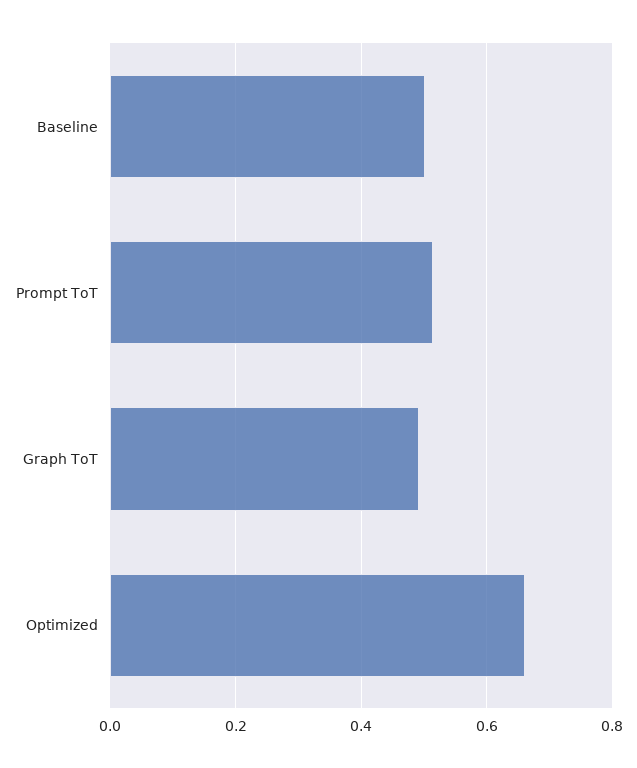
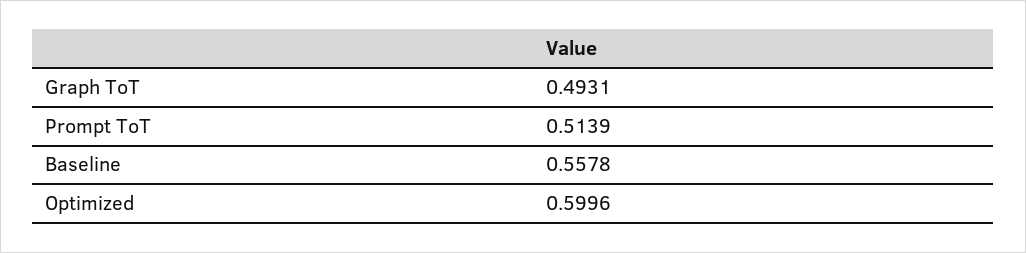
  {
-   "Baseline": 0.5,
+   "Baseline": 0.5578,
    "Prompt ToT": 0.5139,
    "Graph ToT": 0.4931,
-   "Optimized": 0.66
+   "Optimized": 0.5996
  }

